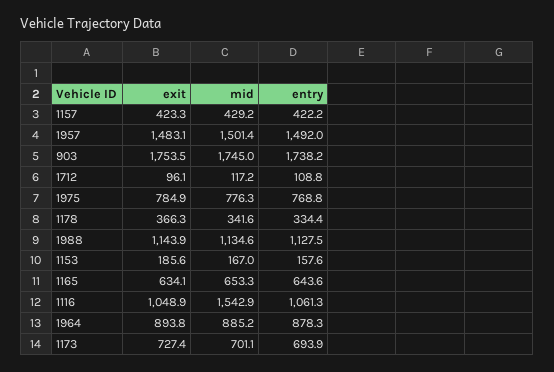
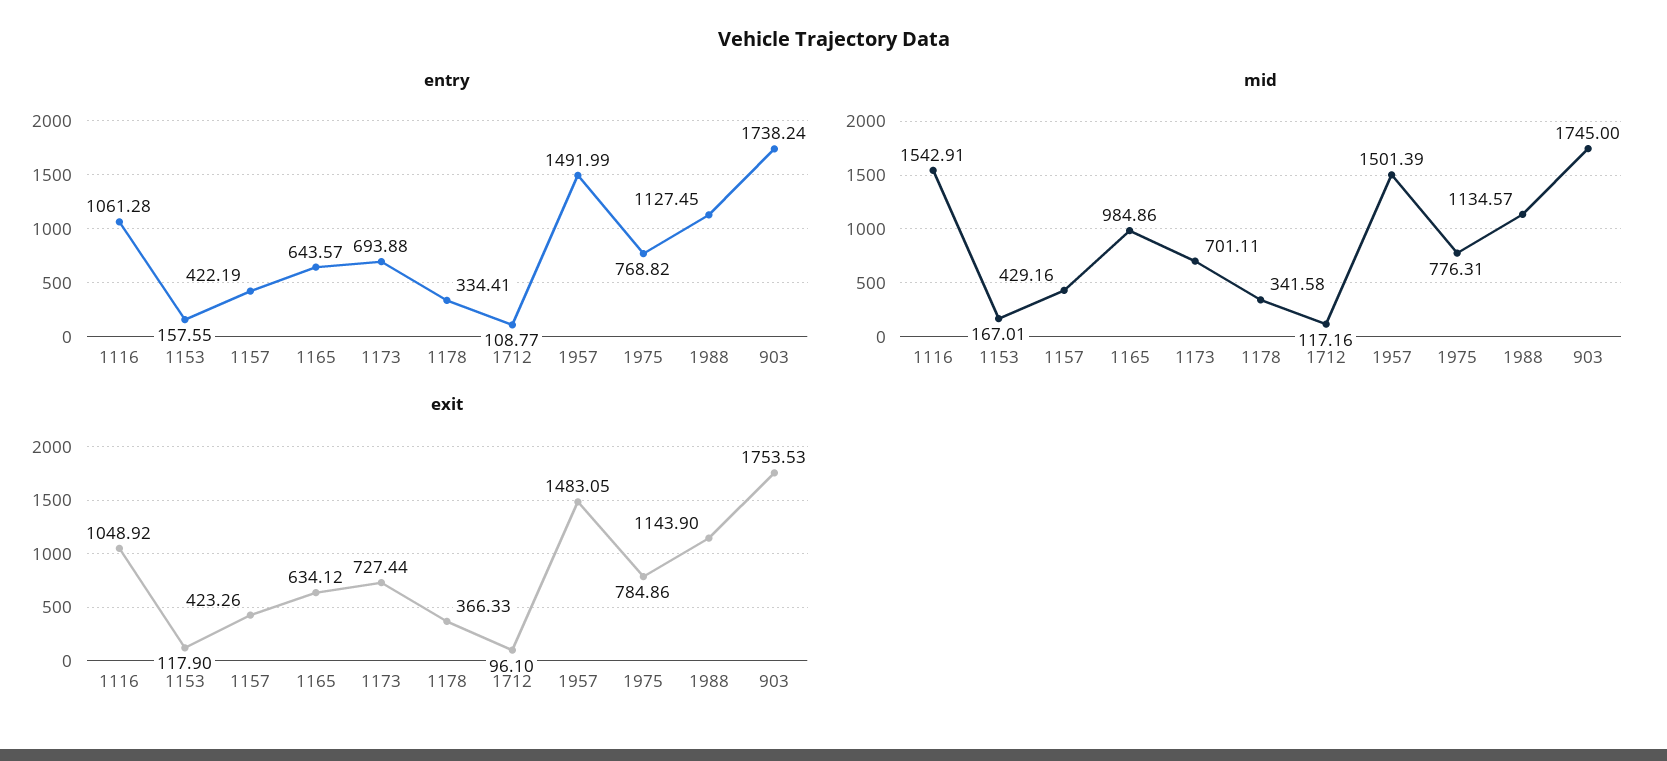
  {
    "exit": {
      "1157": 423.26,
      "1957": 1483.05,
      "903": 1753.53,
      "1712": 96.1,
      "1975": 784.86,
      "1178": 366.33,
      "1988": 1143.9,
-     "1153": 185.6,
+     "1153": 117.9,
      "1165": 634.12,
      "1116": 1048.92,
-     "1964": 893.8,
      "1173": 727.44
    },
    "mid": {
      "1157": 429.16,
      "1957": 1501.39,
      "903": 1745,
      "1712": 117.16,
      "1975": 776.31,
      "1178": 341.58,
      "1988": 1134.57,
      "1153": 167.01,
-     "1165": 653.3,
+     "1165": 984.86,
      "1116": 1542.91,
-     "1964": 885.2,
      "1173": 701.11
    },
    "entry": {
      "1157": 422.19,
      "1957": 1491.99,
      "903": 1738.24,
      "1712": 108.77,
      "1975": 768.82,
      "1178": 334.41,
      "1988": 1127.45,
      "1153": 157.55,
      "1165": 643.57,
      "1116": 1061.28,
-     "1964": 878.3,
      "1173": 693.88
    }
  }

